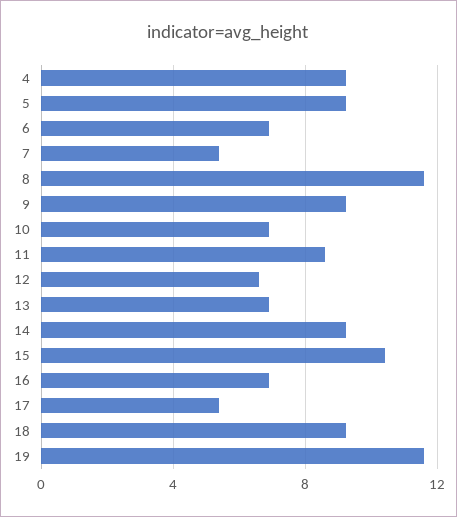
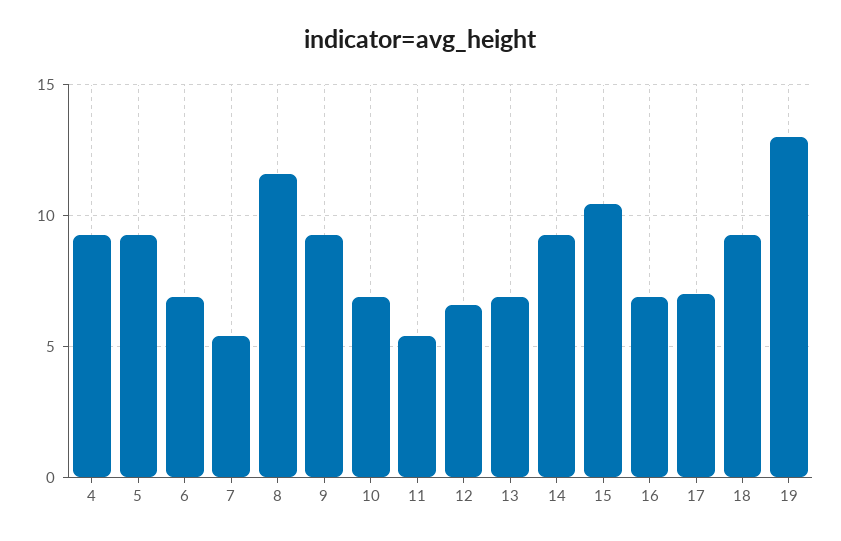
  {
    "4": 9.5,
    "5": 9.5,
    "6": 7,
    "7": 5.5,
    "8": 11.5,
    "9": 9.5,
    "10": 7,
-   "11": 8.5,
+   "11": 5.5,
    "12": 6.5,
    "13": 7,
    "14": 9.5,
    "15": 10.5,
    "16": 7,
-   "17": 5.5,
+   "17": 7,
    "18": 9.5,
-   "19": 11.5
+   "19": 13
  }

